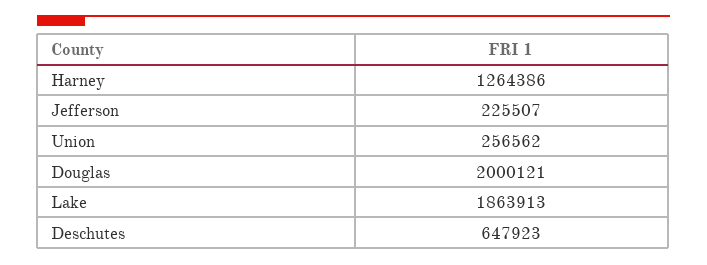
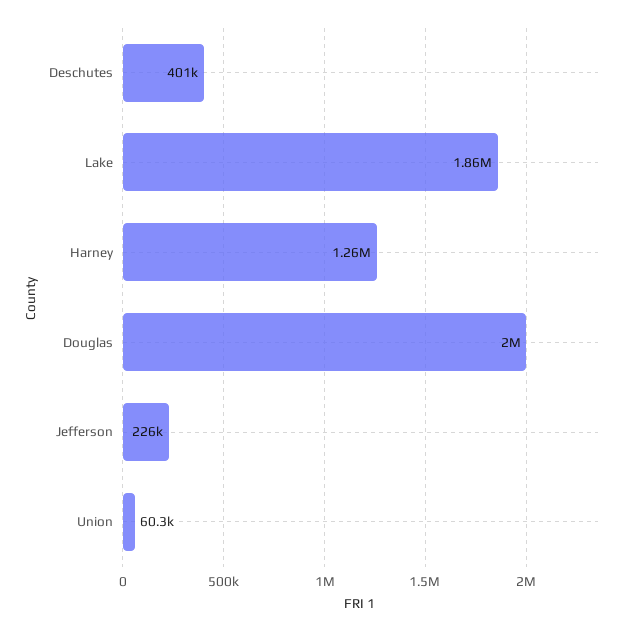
  {
    "Harney": 1264386,
    "Jefferson": 225507,
-   "Union": 256562,
+   "Union": 60300,
    "Douglas": 2000121,
    "Lake": 1863913,
-   "Deschutes": 647923
+   "Deschutes": 401000
  }

